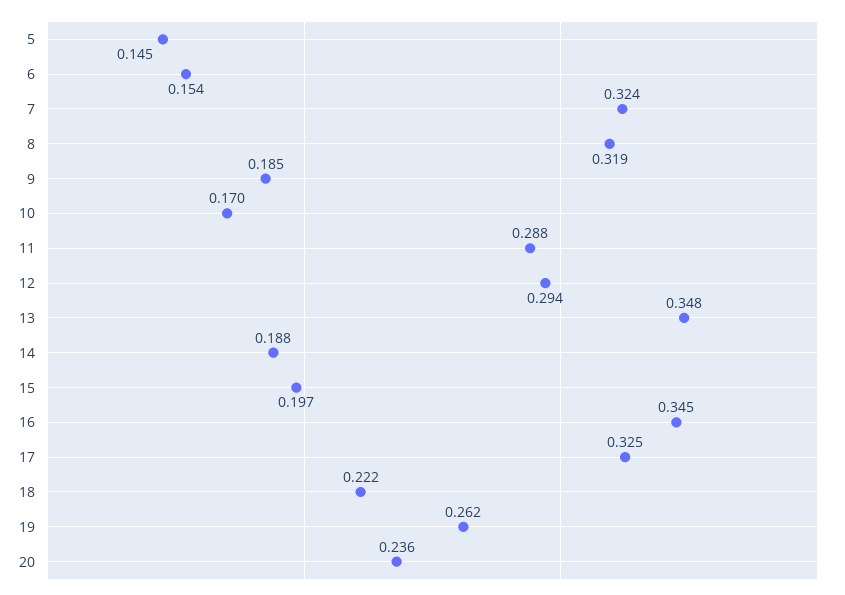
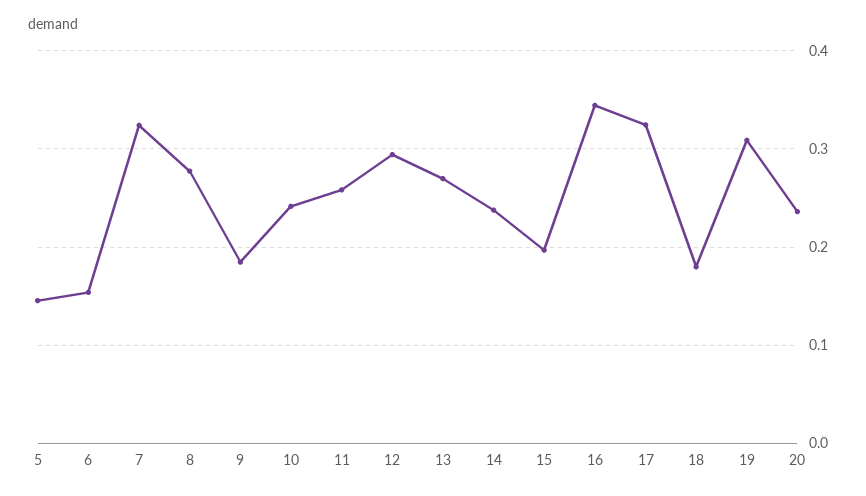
  {
    "5": 0.145,
    "6": 0.154,
    "7": 0.324,
-   "8": 0.319,
+   "8": 0.28,
    "9": 0.185,
-   "10": 0.17,
+   "10": 0.24,
-   "11": 0.288,
+   "11": 0.26,
    "12": 0.294,
-   "13": 0.348,
+   "13": 0.27,
-   "14": 0.188,
+   "14": 0.24,
    "15": 0.197,
    "16": 0.345,
    "17": 0.325,
-   "18": 0.222,
+   "18": 0.18,
-   "19": 0.262,
+   "19": 0.31,
    "20": 0.236
  }

